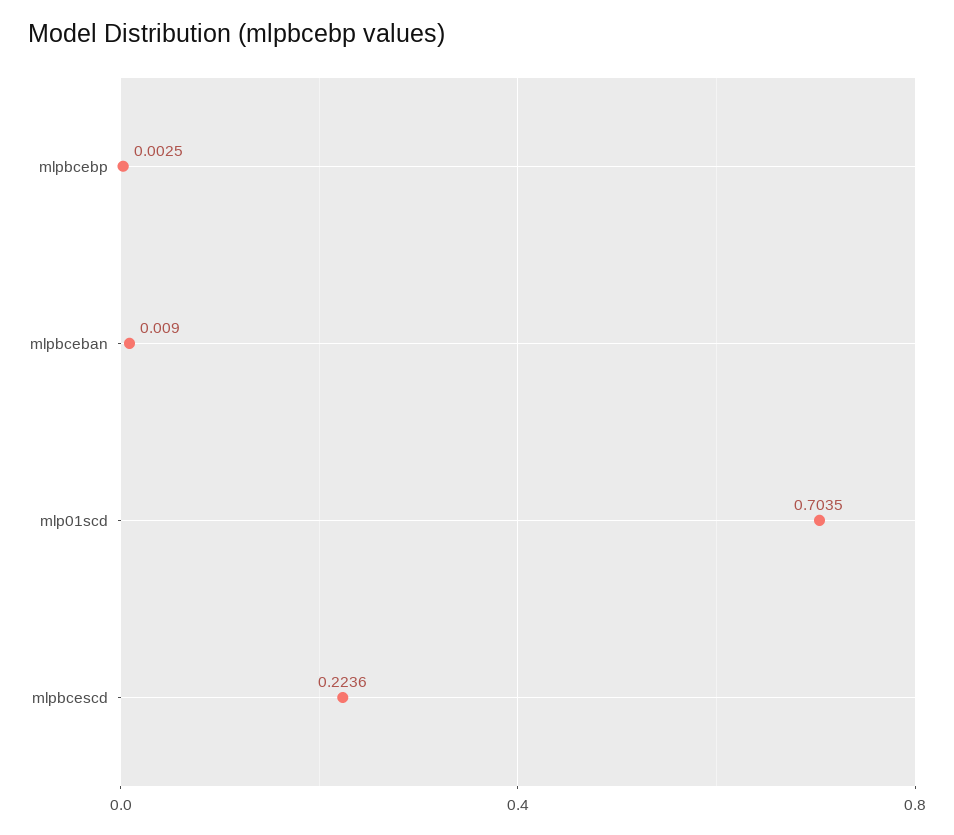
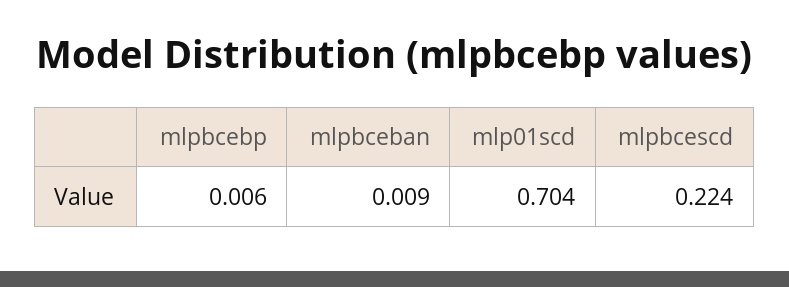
  {
-   "mlpbcebp": 0.0025,
+   "mlpbcebp": 0.006,
    "mlpbceban": 0.009,
    "mlp01scd": 0.7035,
    "mlpbcescd": 0.2236
  }

